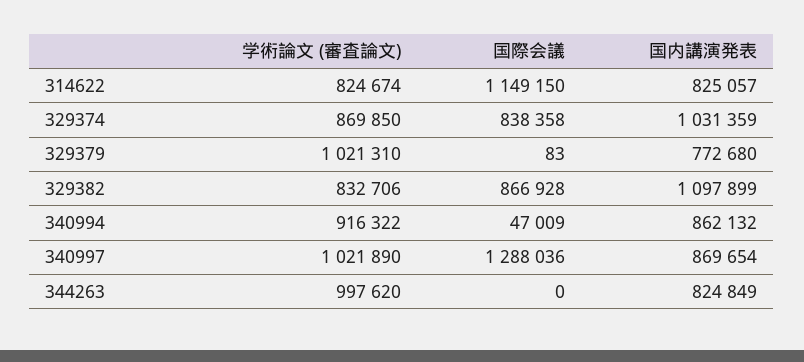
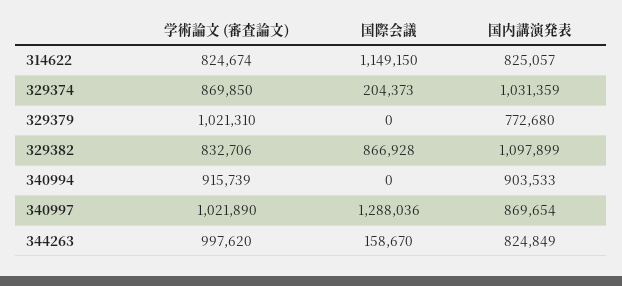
  {
    "学術論文 (審査論文)": {
      "314622": 824674,
      "329374": 869850,
      "329379": 1021310,
      "329382": 832706,
-     "340994": 916322,
+     "340994": 915739,
      "340997": 1021890,
      "344263": 997620
    },
    "国際会議": {
      "314622": 1149150,
-     "329374": 838358,
+     "329374": 204373,
-     "329379": 83,
+     "329379": 0,
      "329382": 866928,
-     "340994": 47009,
+     "340994": 0,
      "340997": 1288036,
-     "344263": 0
+     "344263": 158670
    },
    "国内講演発表": {
      "314622": 825057,
      "329374": 1031359,
      "329379": 772680,
      "329382": 1097899,
-     "340994": 862132,
+     "340994": 903533,
      "340997": 869654,
      "344263": 824849
    }
  }

